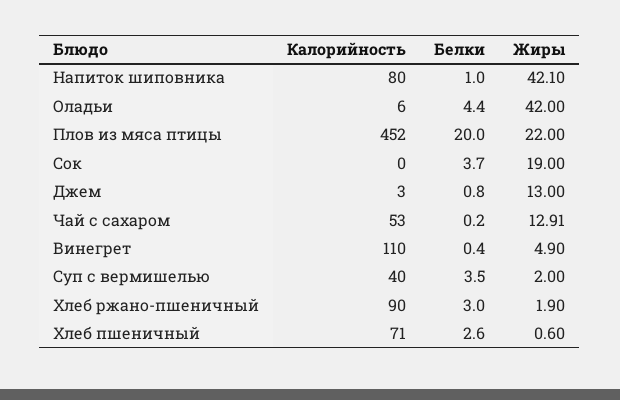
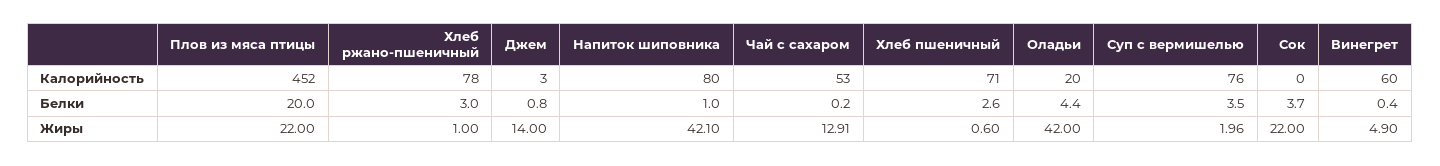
  {
    "Калорийность": {
      "Напиток шиповника": 80,
-     "Оладьи": 6,
+     "Оладьи": 20,
      "Плов из мяса птицы": 452,
      "Сок": 0,
      "Джем": 3,
      "Чай с сахаром": 53,
-     "Винегрет": 110,
+     "Винегрет": 60,
-     "Суп с вермишелью": 40,
+     "Суп с вермишелью": 76,
-     "Хлеб ржано-пшеничный": 90,
+     "Хлеб ржано-пшеничный": 78,
      "Хлеб пшеничный": 71
    },
    "Белки": {
      "Напиток шиповника": 1,
      "Оладьи": 4.4,
      "Плов из мяса птицы": 20,
      "Сок": 3.7,
      "Джем": 0.8,
      "Чай с сахаром": 0.2,
      "Винегрет": 0.4,
      "Суп с вермишелью": 3.5,
      "Хлеб ржано-пшеничный": 3,
      "Хлеб пшеничный": 2.6
    },
    "Жиры": {
      "Напиток шиповника": 42.1,
      "Оладьи": 42,
      "Плов из мяса птицы": 22,
-     "Сок": 19,
+     "Сок": 22,
-     "Джем": 13,
+     "Джем": 14,
      "Чай с сахаром": 12.91,
      "Винегрет": 4.9,
-     "Суп с вермишелью": 2,
+     "Суп с вермишелью": 1.96,
-     "Хлеб ржано-пшеничный": 1.9,
+     "Хлеб ржано-пшеничный": 1,
      "Хлеб пшеничный": 0.6
    }
  }

